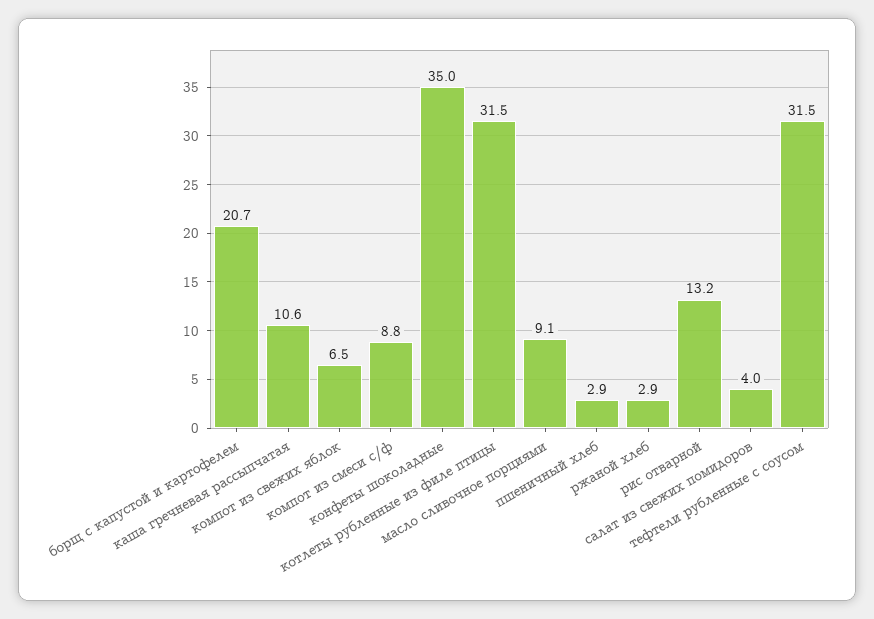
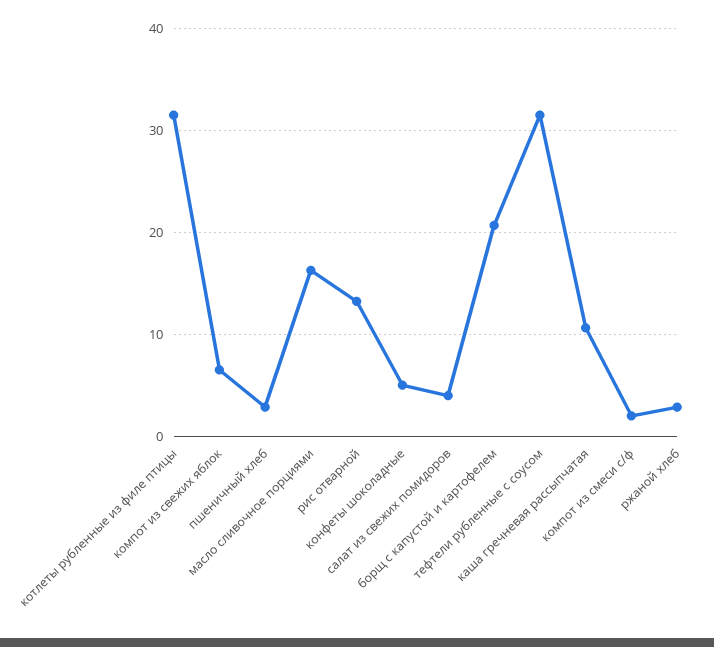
  {
    "борщ с капустой и картофелем": 20.7,
    "каша гречневая рассыпчатая": 10.6,
    "компот из свежих яблок": 6.5,
-   "компот из смеси с/ф": 8.8,
+   "компот из смеси с/ф": 2,
-   "конфеты шоколадные": 35,
+   "конфеты шоколадные": 5,
    "котлеты рубленные из филе птицы": 31.5,
-   "масло сливочное порциями": 9.1,
+   "масло сливочное порциями": 16,
    "пшеничный хлеб": 2.9,
    "ржаной хлеб": 2.9,
    "рис отварной": 13.2,
    "салат из свежих помидоров": 4,
    "тефтели рубленные с соусом": 31.5
  }

